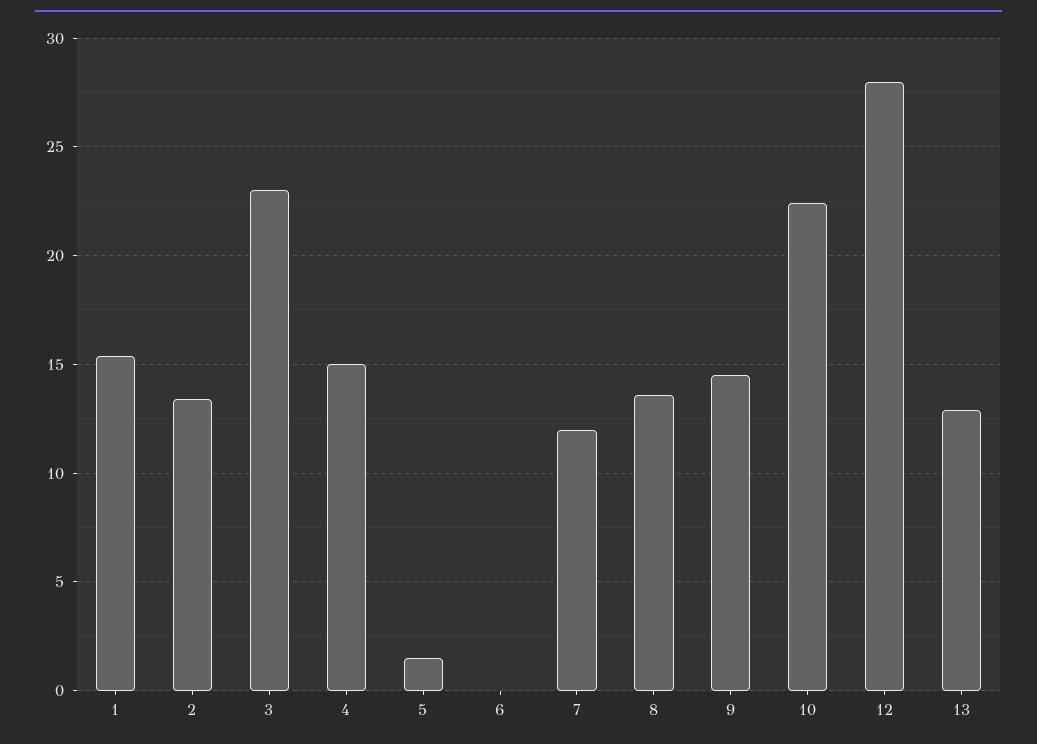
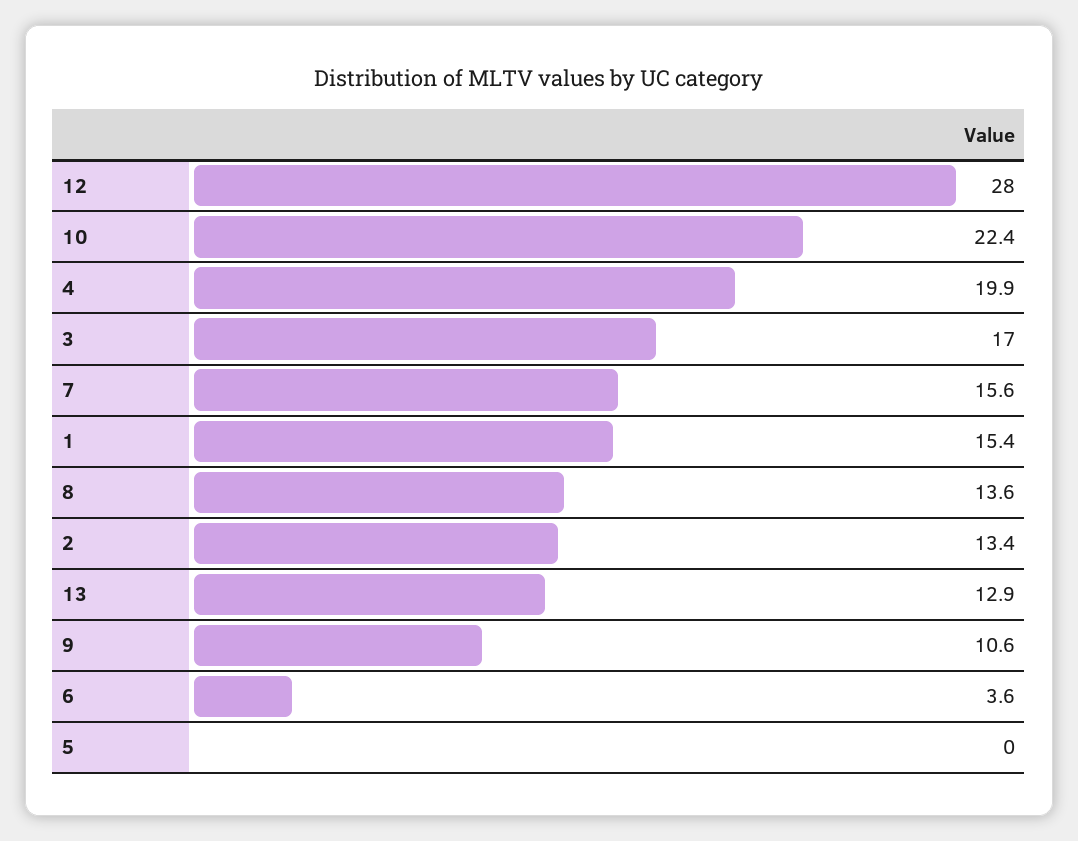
  {
    "1": 15.4,
    "2": 13.4,
-   "3": 23,
+   "3": 17,
-   "4": 15,
+   "4": 19.9,
-   "5": 1.5,
+   "5": 0,
-   "6": 0,
+   "6": 3.6,
-   "7": 12,
+   "7": 15.6,
    "8": 13.6,
-   "9": 14.5,
+   "9": 10.6,
    "10": 22.4,
    "12": 28,
    "13": 12.9
  }

